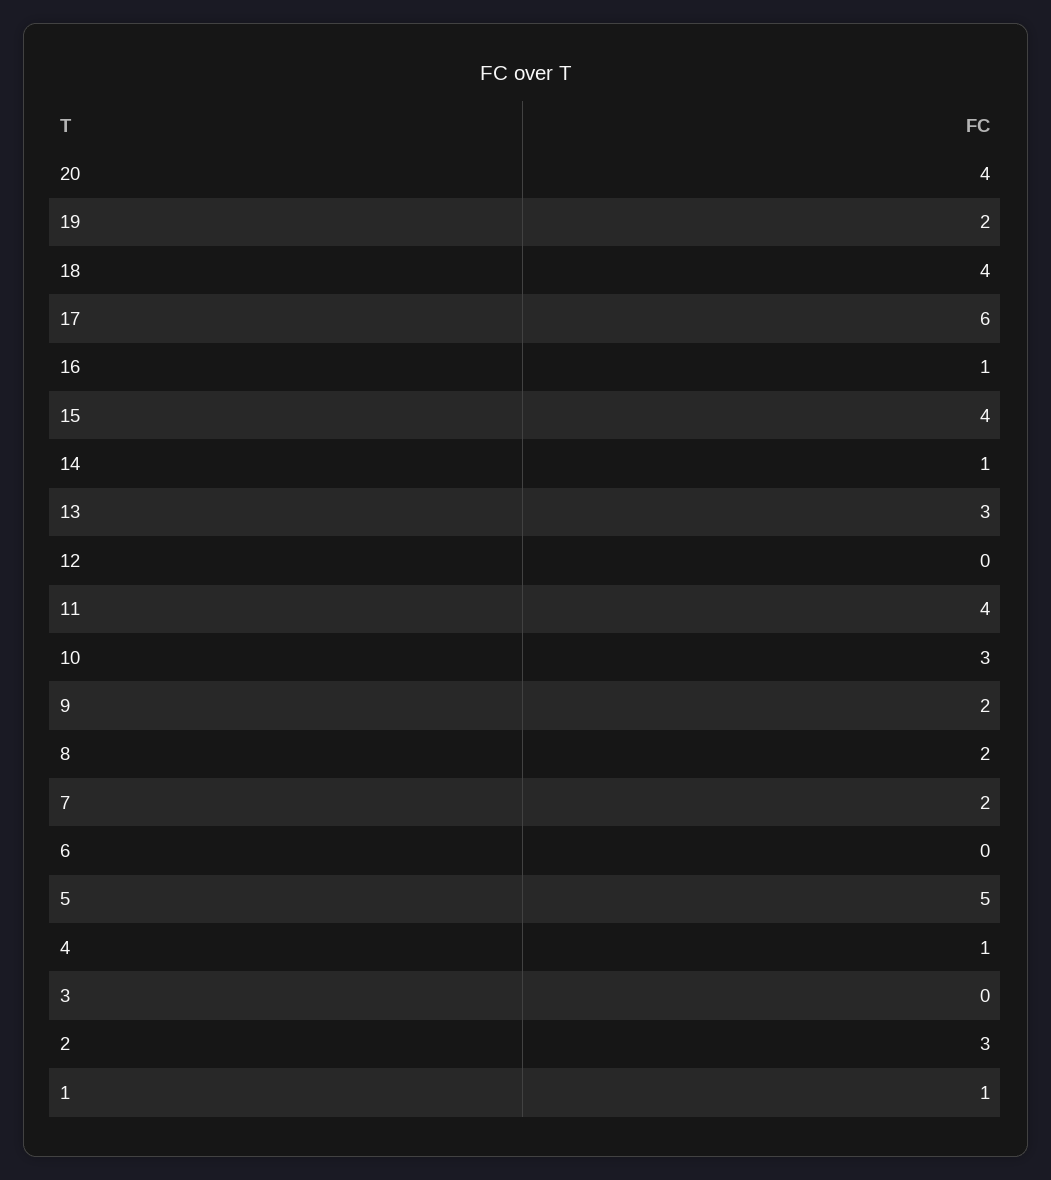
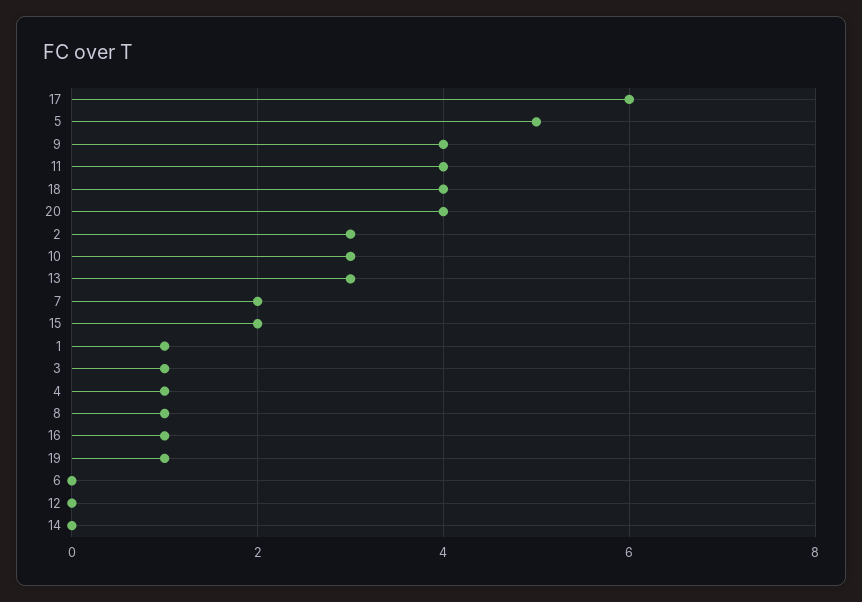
  {
    "20": 4,
-   "19": 2,
+   "19": 1,
    "18": 4,
    "17": 6,
    "16": 1,
-   "15": 4,
+   "15": 2,
-   "14": 1,
+   "14": 0,
    "13": 3,
    "12": 0,
    "11": 4,
    "10": 3,
-   "9": 2,
+   "9": 4,
-   "8": 2,
+   "8": 1,
    "7": 2,
    "6": 0,
    "5": 5,
    "4": 1,
-   "3": 0,
+   "3": 1,
    "2": 3,
    "1": 1
  }

